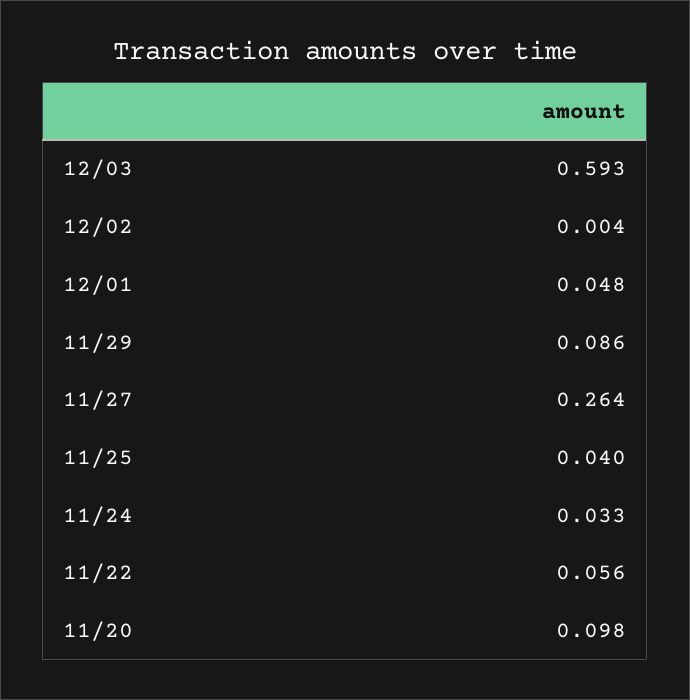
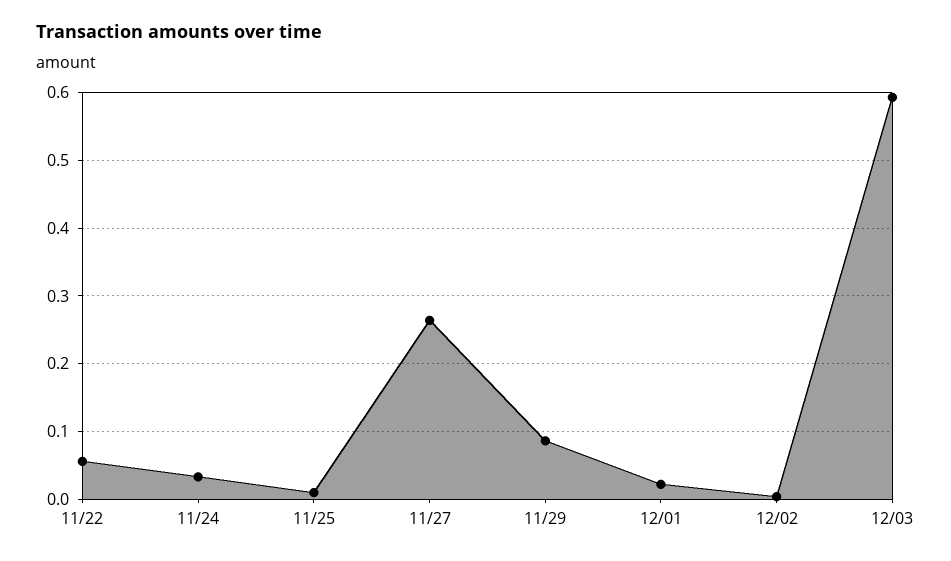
  {
    "12/03": 0.593,
    "12/02": 0.004,
-   "12/01": 0.048,
+   "12/01": 0.02,
    "11/29": 0.086,
    "11/27": 0.264,
-   "11/25": 0.04,
+   "11/25": 0.01,
    "11/24": 0.033,
-   "11/22": 0.056,
+   "11/22": 0.056
-   "11/20": 0.098
  }

